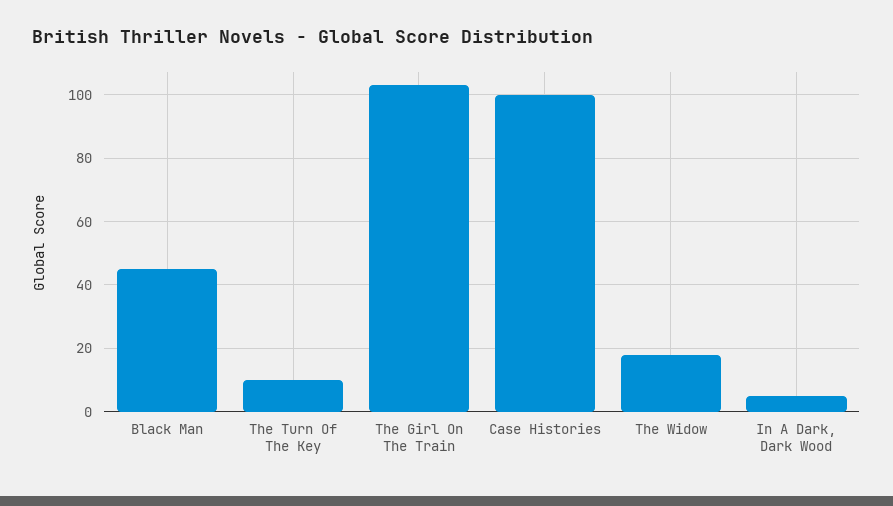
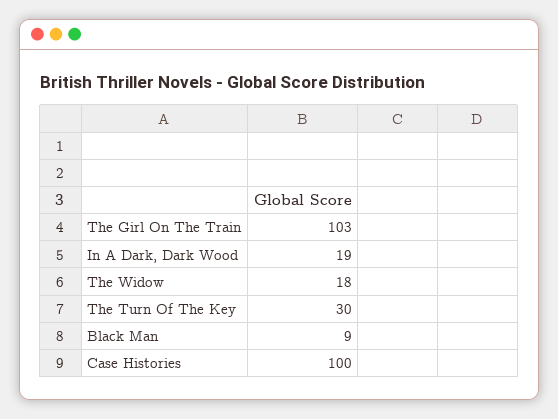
  {
-   "Black Man": 45,
+   "Black Man": 9,
-   "The Turn Of The Key": 10,
+   "The Turn Of The Key": 30,
    "The Girl On The Train": 103,
    "Case Histories": 100,
    "The Widow": 18,
-   "In A Dark, Dark Wood": 5
+   "In A Dark, Dark Wood": 19
  }

